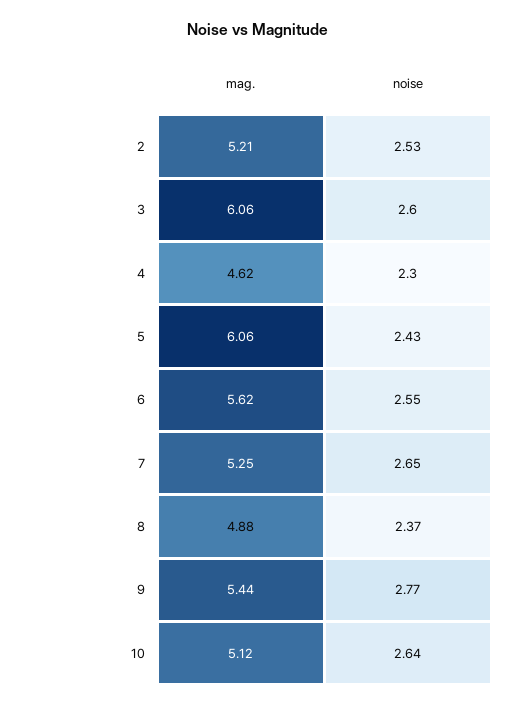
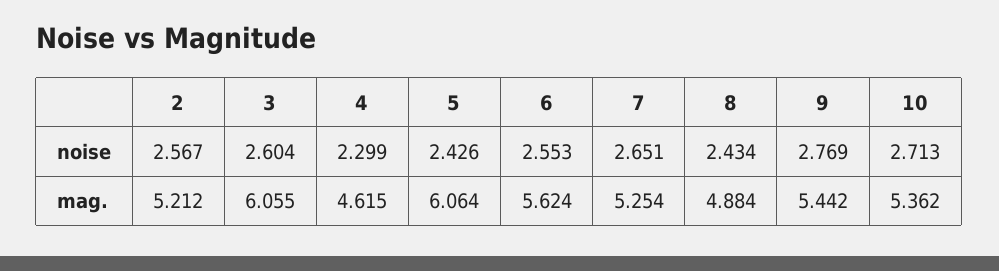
  {
    "mag.": {
      "2": 5.212,
      "3": 6.055,
      "4": 4.615,
      "5": 6.064,
      "6": 5.624,
      "7": 5.254,
      "8": 4.884,
      "9": 5.442,
-     "10": 5.12
+     "10": 5.362
    },
    "noise": {
-     "2": 2.53,
+     "2": 2.567,
      "3": 2.604,
      "4": 2.299,
      "5": 2.426,
      "6": 2.553,
      "7": 2.651,
-     "8": 2.37,
+     "8": 2.434,
      "9": 2.769,
-     "10": 2.64
+     "10": 2.713
    }
  }

